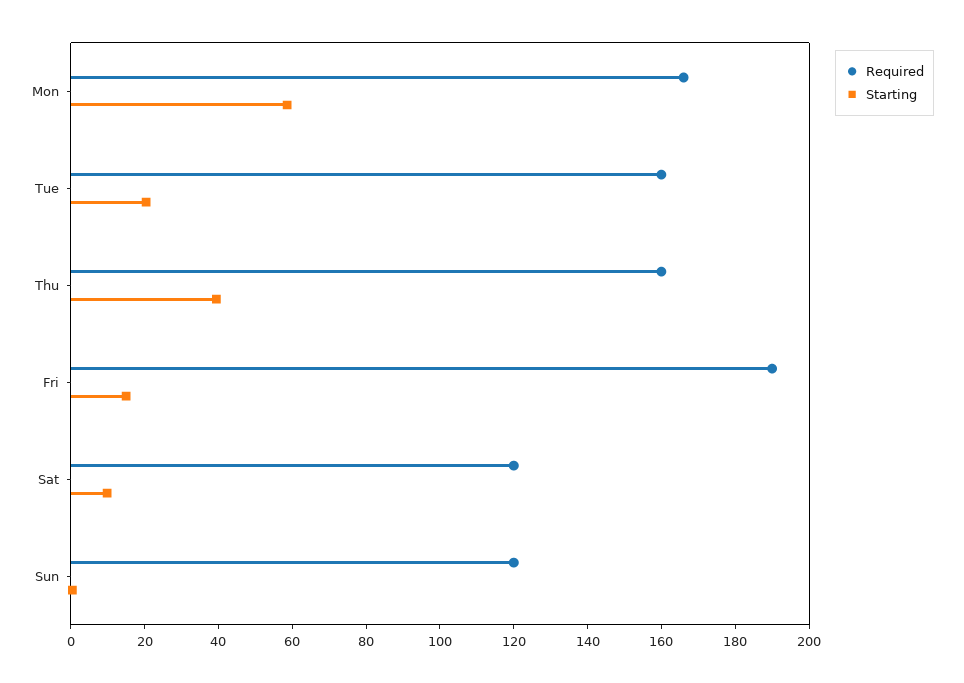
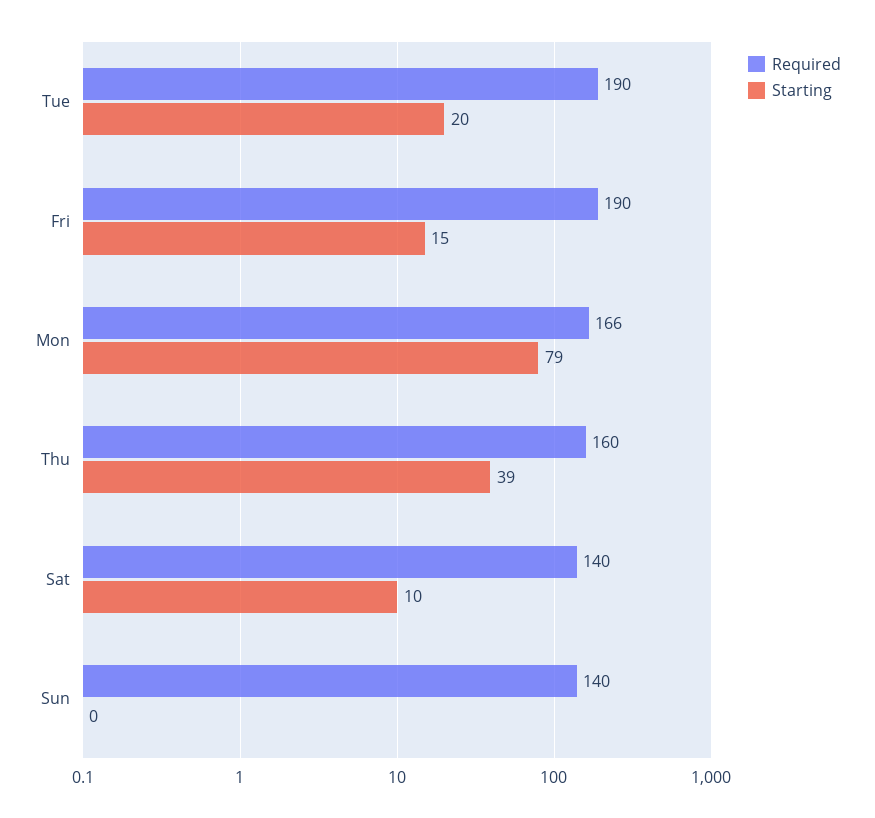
  {
    "Required": {
      "Mon": 166,
-     "Tue": 160,
+     "Tue": 190,
      "Thu": 160,
      "Fri": 190,
-     "Sat": 120,
+     "Sat": 140,
-     "Sun": 120
+     "Sun": 140
    },
    "Starting": {
-     "Mon": 60,
+     "Mon": 79,
      "Tue": 20,
      "Thu": 39,
      "Fri": 15,
      "Sat": 10,
      "Sun": 0
    }
  }

